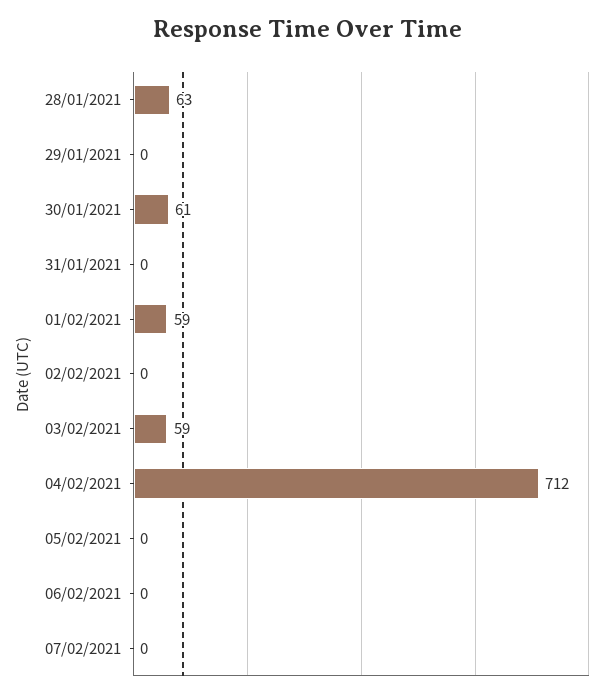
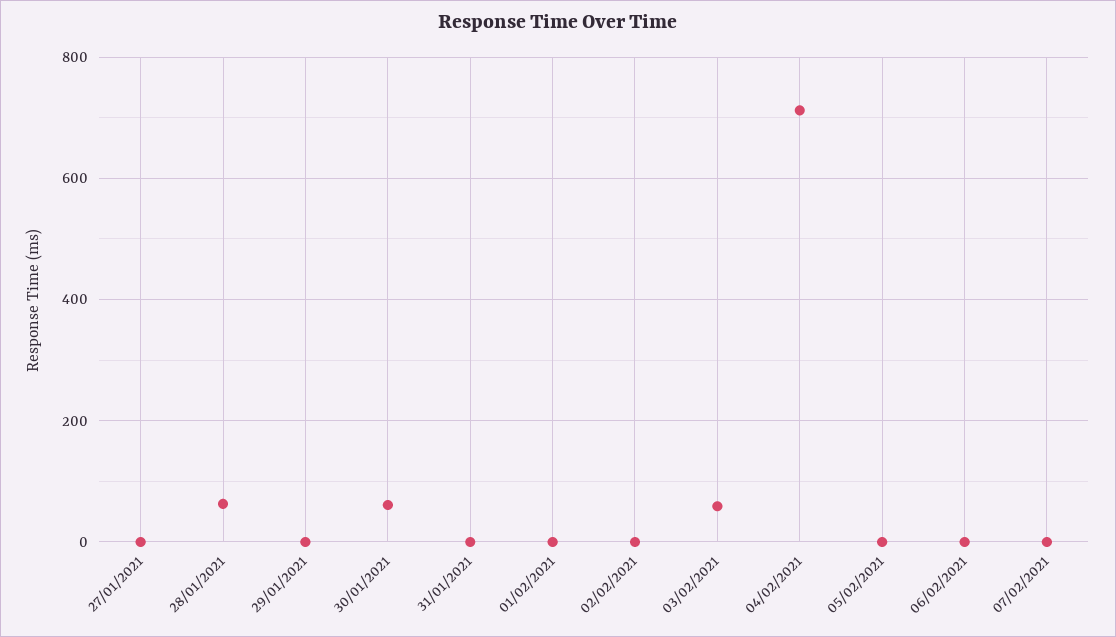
  {
    "28/01/2021": 63,
    "29/01/2021": 0,
    "30/01/2021": 61,
    "31/01/2021": 0,
-   "01/02/2021": 59,
+   "01/02/2021": 0,
    "02/02/2021": 0,
    "03/02/2021": 59,
    "04/02/2021": 712,
    "05/02/2021": 0,
    "06/02/2021": 0,
-   "07/02/2021": 0
+   "07/02/2021": 0,
+   "27/01/2021": 0
  }

